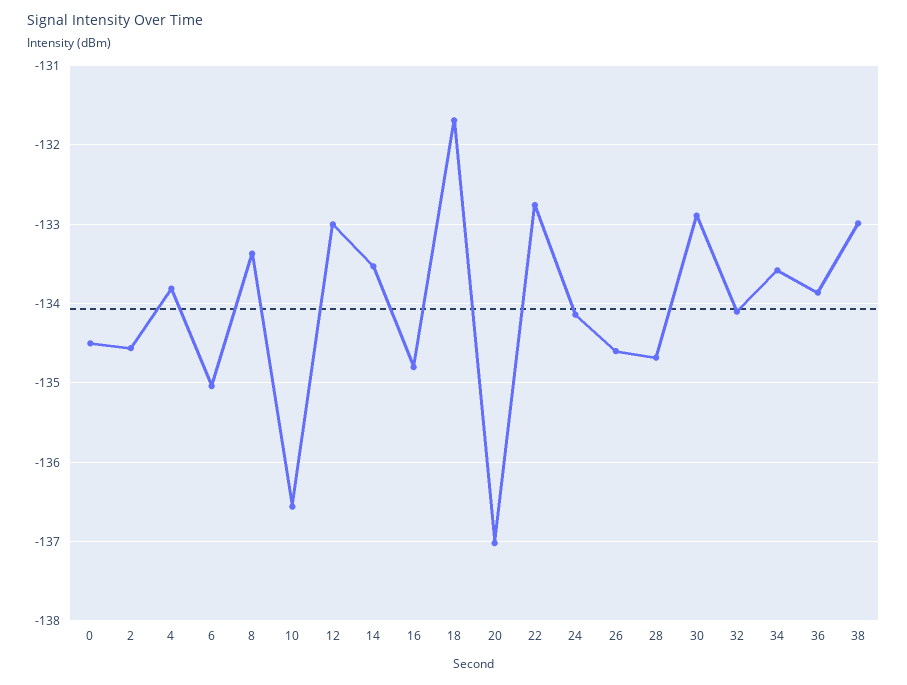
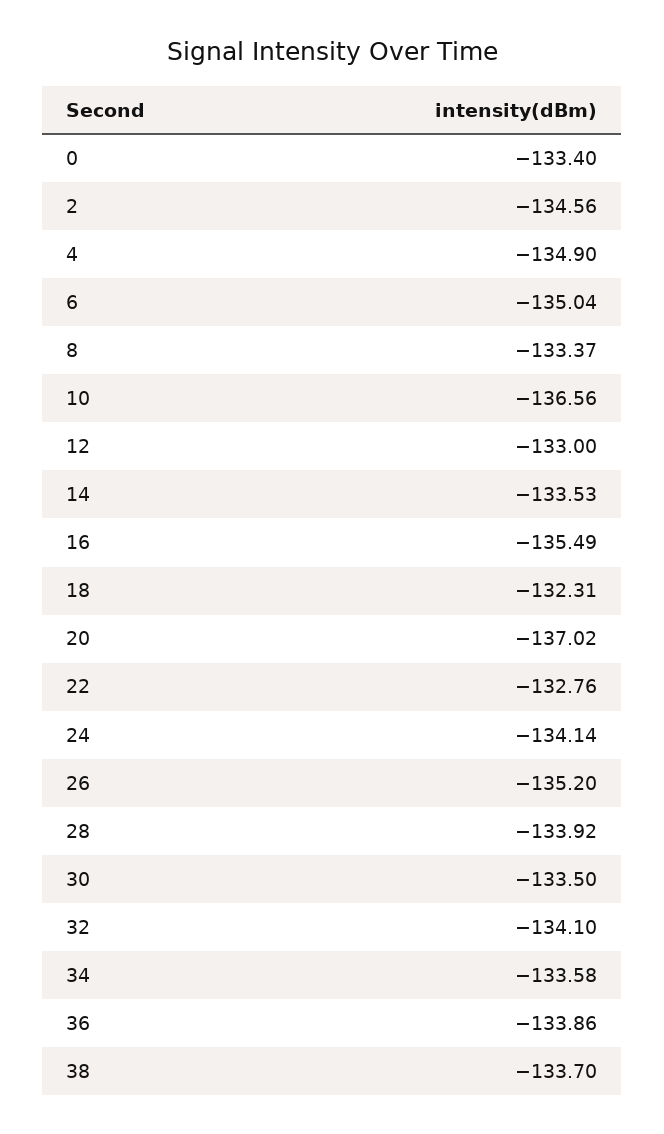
  {
-   "0": -134.5,
+   "0": -133.4,
    "2": -134.56,
-   "4": -133.8,
+   "4": -134.9,
    "6": -135.04,
    "8": -133.37,
    "10": -136.56,
    "12": -133,
    "14": -133.53,
-   "16": -134.8,
+   "16": -135.49,
-   "18": -131.7,
+   "18": -132.31,
    "20": -137.02,
    "22": -132.76,
    "24": -134.14,
-   "26": -134.6,
+   "26": -135.2,
-   "28": -134.7,
+   "28": -133.92,
-   "30": -132.9,
+   "30": -133.5,
    "32": -134.1,
    "34": -133.58,
    "36": -133.86,
-   "38": -133
+   "38": -133.7
  }

